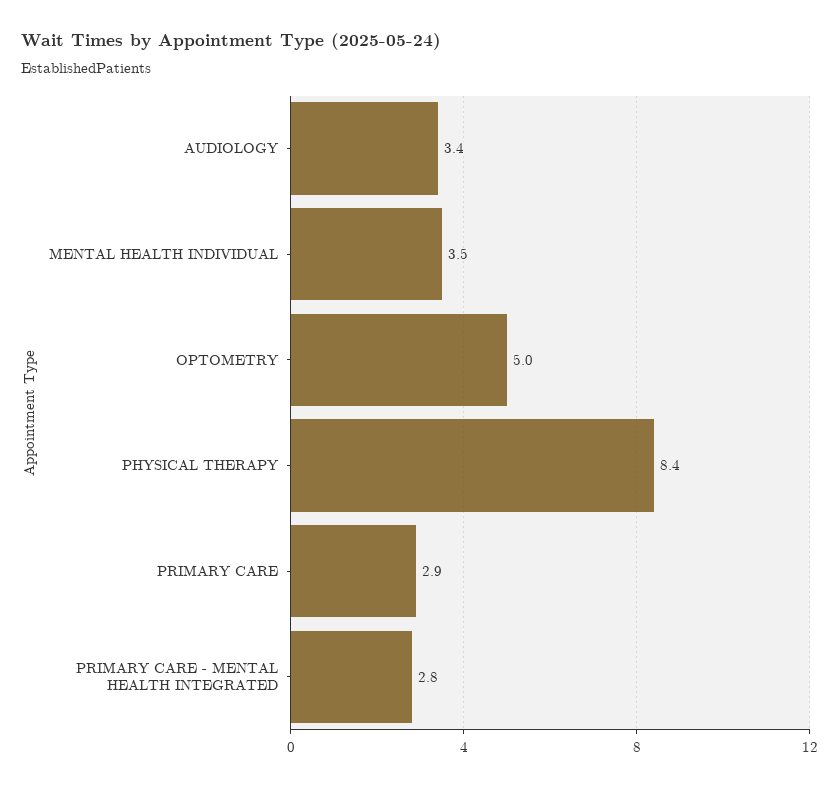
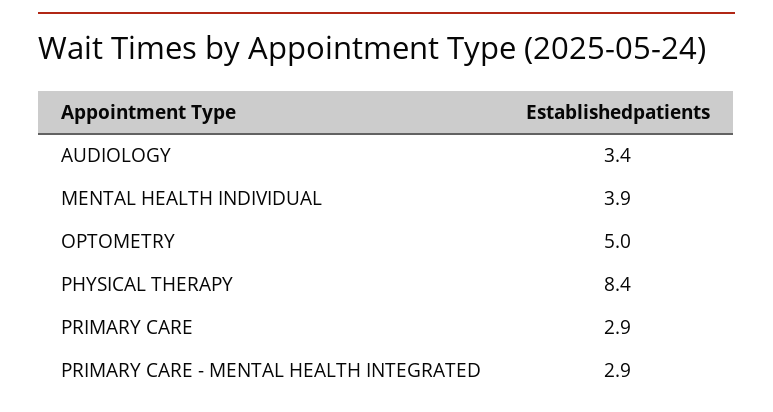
  {
    "AUDIOLOGY": 3.4,
-   "MENTAL HEALTH INDIVIDUAL": 3.5,
+   "MENTAL HEALTH INDIVIDUAL": 3.9,
    "OPTOMETRY": 5,
    "PHYSICAL THERAPY": 8.4,
    "PRIMARY CARE": 2.9,
-   "PRIMARY CARE - MENTAL HEALTH INTEGRATED": 2.8
+   "PRIMARY CARE - MENTAL HEALTH INTEGRATED": 2.9
  }

